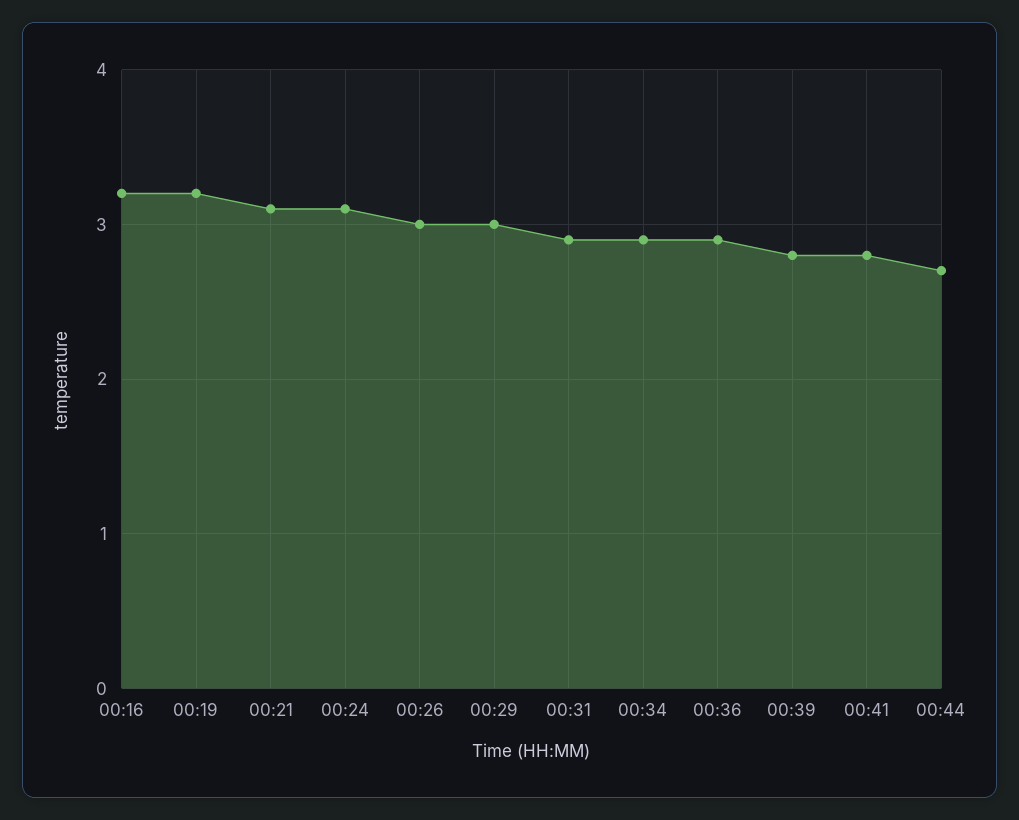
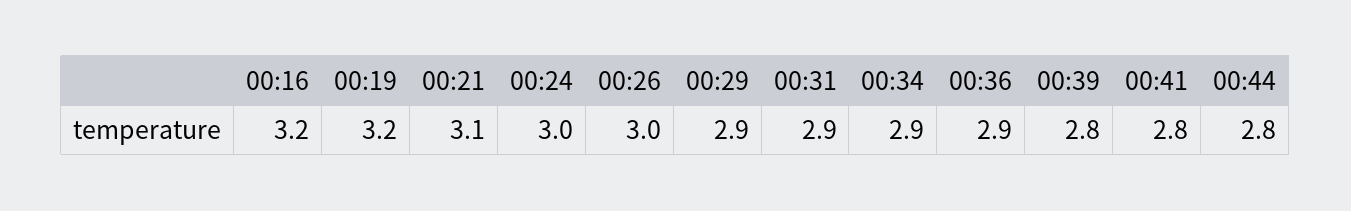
  {
    "00:16": 3.2,
    "00:19": 3.2,
    "00:21": 3.1,
-   "00:24": 3.1,
+   "00:24": 3,
    "00:26": 3,
-   "00:29": 3,
+   "00:29": 2.9,
    "00:31": 2.9,
    "00:34": 2.9,
    "00:36": 2.9,
    "00:39": 2.8,
    "00:41": 2.8,
-   "00:44": 2.7
+   "00:44": 2.8
  }

